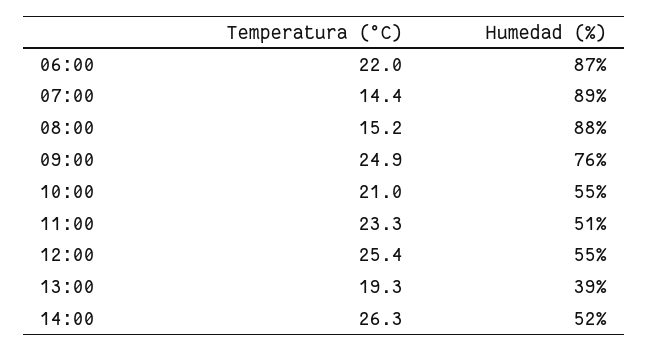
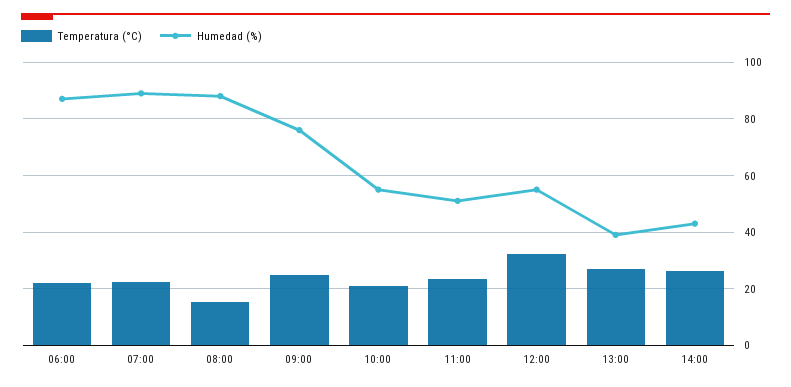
  {
    "Temperatura (°C)": {
      "06:00": 22,
-     "07:00": 14.4,
+     "07:00": 22.5,
      "08:00": 15.2,
      "09:00": 24.9,
      "10:00": 21,
      "11:00": 23.3,
-     "12:00": 25.4,
+     "12:00": 32.5,
-     "13:00": 19.3,
+     "13:00": 27.5,
      "14:00": 26.3
    },
    "Humedad (%)": {
      "06:00": 87,
      "07:00": 89,
      "08:00": 88,
      "09:00": 76,
      "10:00": 55,
      "11:00": 51,
      "12:00": 55,
      "13:00": 39,
-     "14:00": 52
+     "14:00": 42.5
    }
  }

